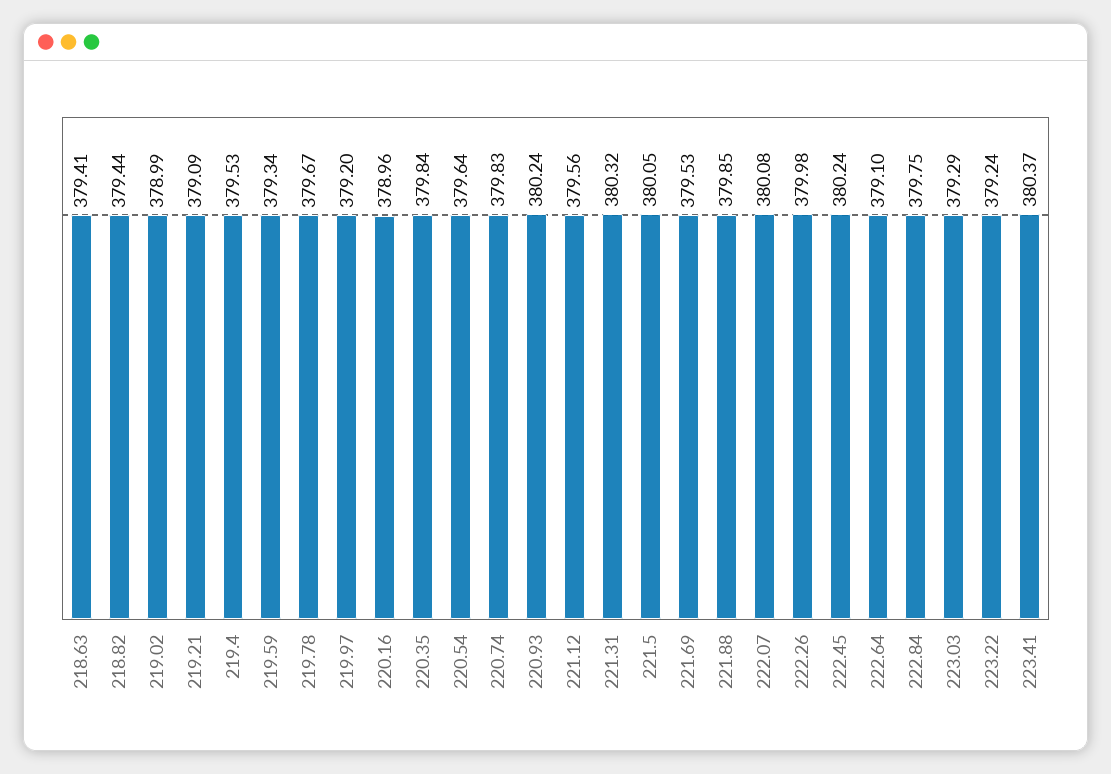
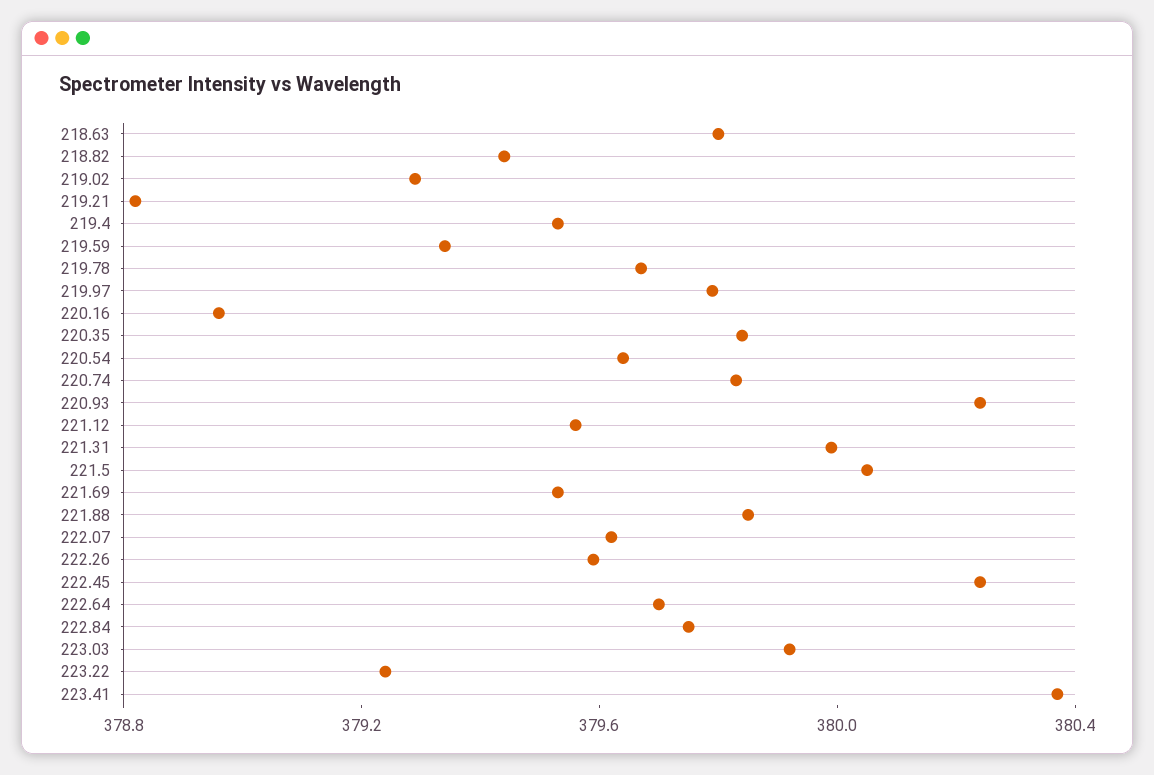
  {
-   "218.63": 379.41,
+   "218.63": 379.8,
    "218.82": 379.44,
-   "219.02": 378.99,
+   "219.02": 379.3,
-   "219.21": 379.09,
+   "219.21": 378.8,
    "219.4": 379.53,
    "219.59": 379.34,
    "219.78": 379.67,
-   "219.97": 379.2,
+   "219.97": 379.8,
    "220.16": 378.96,
    "220.35": 379.84,
    "220.54": 379.64,
    "220.74": 379.83,
    "220.93": 380.24,
    "221.12": 379.56,
-   "221.31": 380.32,
+   "221.31": 380,
    "221.5": 380.05,
    "221.69": 379.53,
    "221.88": 379.85,
-   "222.07": 380.08,
+   "222.07": 379.6,
-   "222.26": 379.98,
+   "222.26": 379.6,
    "222.45": 380.24,
-   "222.64": 379.1,
+   "222.64": 379.7,
    "222.84": 379.75,
-   "223.03": 379.29,
+   "223.03": 379.9,
    "223.22": 379.24,
    "223.41": 380.37
  }

